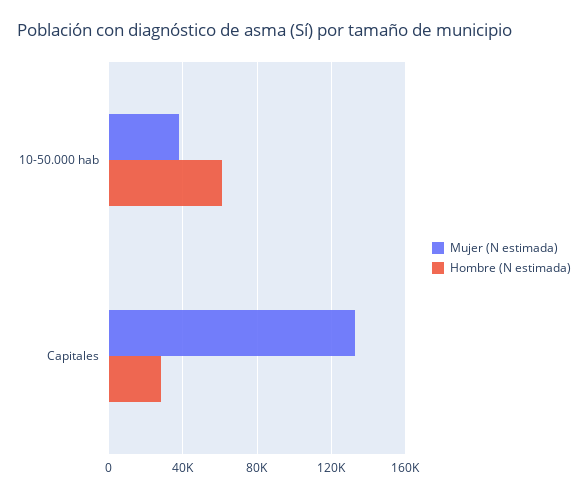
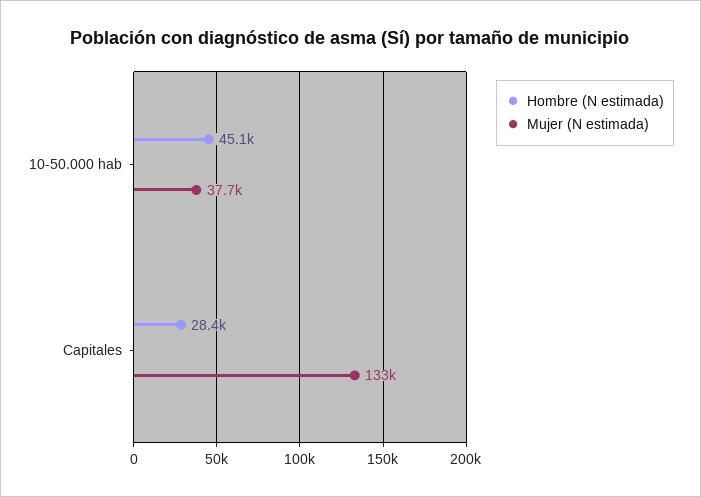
  {
    "Mujer (N estimada)": {
      "10-50.000 hab": 37700,
      "Capitales": 133000
    },
    "Hombre (N estimada)": {
-     "10-50.000 hab": 60000,
+     "10-50.000 hab": 45100,
      "Capitales": 28400
    }
  }

